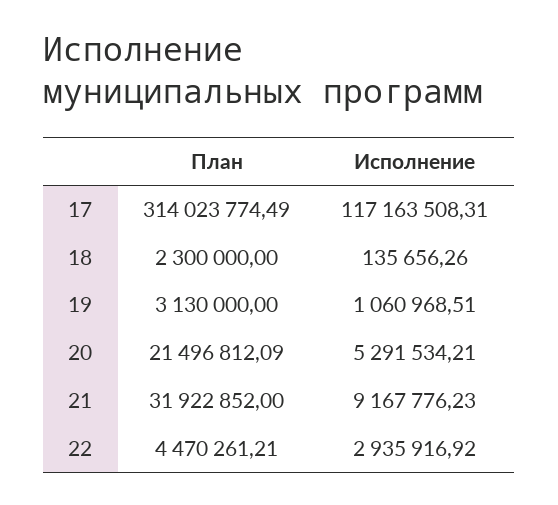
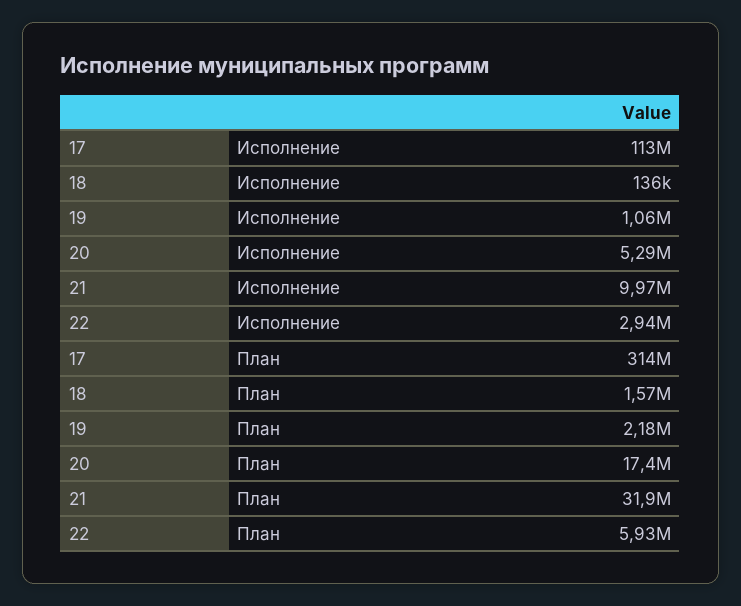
  {
    "План": {
      "17": 314023774.49,
-     "18": 2300000,
+     "18": 1570000,
-     "19": 3130000,
+     "19": 2180000,
-     "20": 21496812.09,
+     "20": 17400000,
      "21": 31922852,
-     "22": 4470261.21
+     "22": 5930000
    },
    "Исполнение": {
-     "17": 117163508.31,
+     "17": 113000000,
      "18": 135656.26,
      "19": 1060968.51,
      "20": 5291534.21,
-     "21": 9167776.23,
+     "21": 9970000,
      "22": 2935916.92
    }
  }

